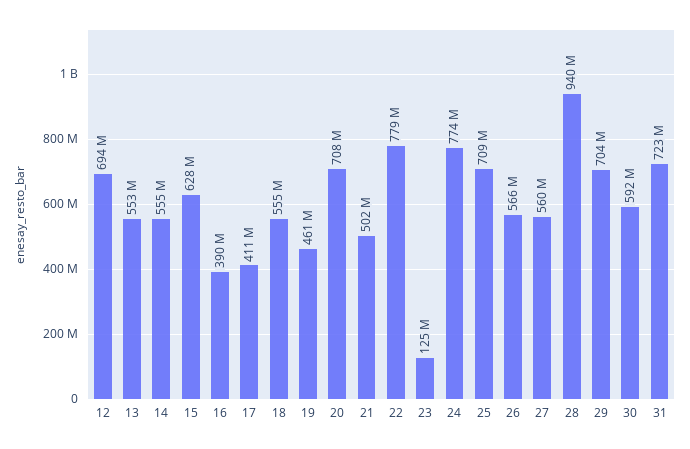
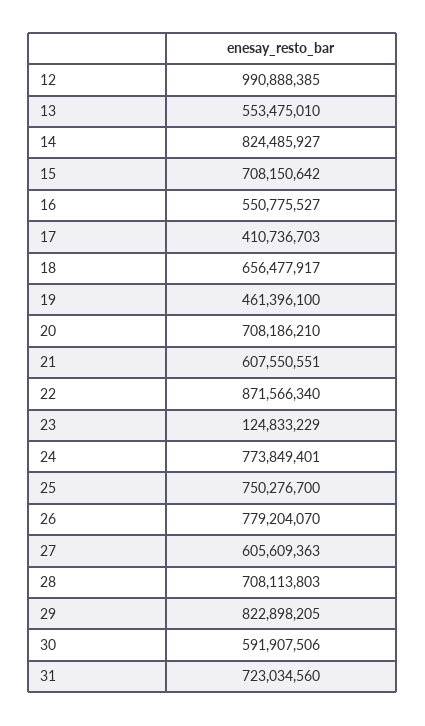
  {
-   "12": 694000000,
+   "12": 990888385,
    "13": 553475010,
-   "14": 555000000,
+   "14": 824485927,
-   "15": 628000000,
+   "15": 708150642,
-   "16": 390000000,
+   "16": 550775527,
    "17": 410736703,
-   "18": 555000000,
+   "18": 656477917,
    "19": 461396100,
    "20": 708186210,
-   "21": 502000000,
+   "21": 607550551,
-   "22": 779000000,
+   "22": 871566340,
    "23": 124833229,
    "24": 773849401,
-   "25": 709000000,
+   "25": 750276700,
-   "26": 566000000,
+   "26": 779204070,
-   "27": 560000000,
+   "27": 605609363,
-   "28": 940000000,
+   "28": 708113803,
-   "29": 704000000,
+   "29": 822898205,
    "30": 591907506,
    "31": 723034560
  }

